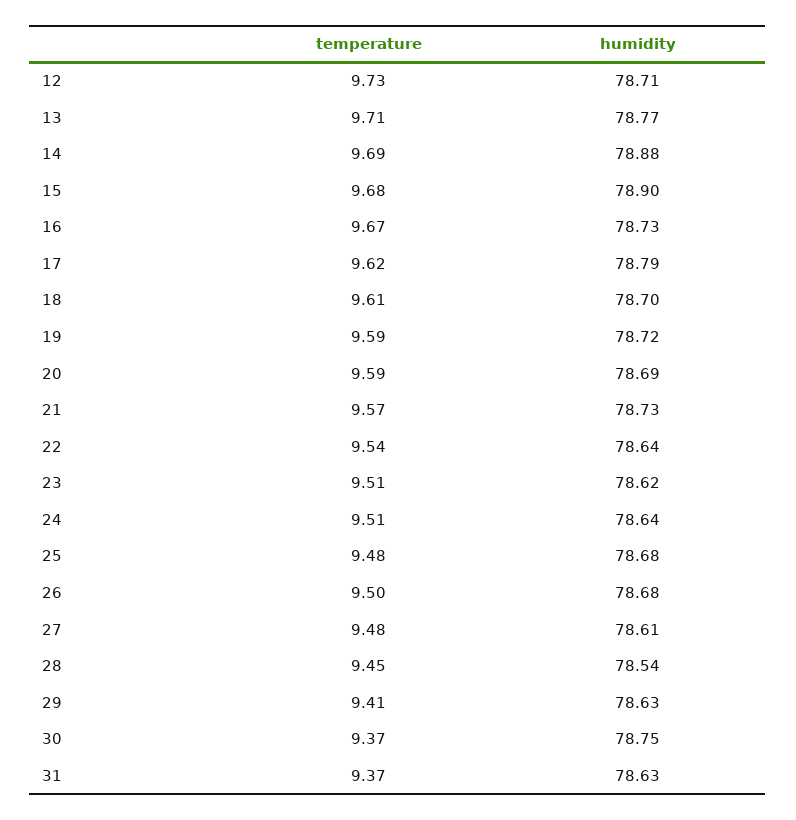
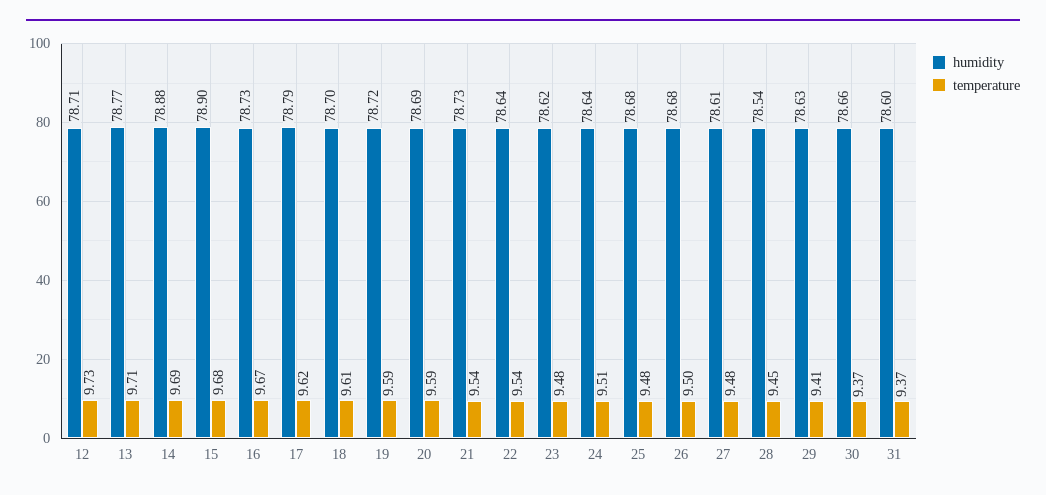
  {
    "temperature": {
      "12": 9.73,
      "13": 9.71,
      "14": 9.69,
      "15": 9.68,
      "16": 9.67,
      "17": 9.62,
      "18": 9.61,
      "19": 9.59,
      "20": 9.59,
-     "21": 9.57,
+     "21": 9.54,
      "22": 9.54,
-     "23": 9.51,
+     "23": 9.48,
      "24": 9.51,
      "25": 9.48,
      "26": 9.5,
      "27": 9.48,
      "28": 9.45,
      "29": 9.41,
      "30": 9.37,
      "31": 9.37
    },
    "humidity": {
      "12": 78.71,
      "13": 78.77,
      "14": 78.88,
      "15": 78.9,
      "16": 78.73,
      "17": 78.79,
      "18": 78.7,
      "19": 78.72,
      "20": 78.69,
      "21": 78.73,
      "22": 78.64,
      "23": 78.62,
      "24": 78.64,
      "25": 78.68,
      "26": 78.68,
      "27": 78.61,
      "28": 78.54,
      "29": 78.63,
-     "30": 78.75,
+     "30": 78.66,
-     "31": 78.63
+     "31": 78.6
    }
  }

